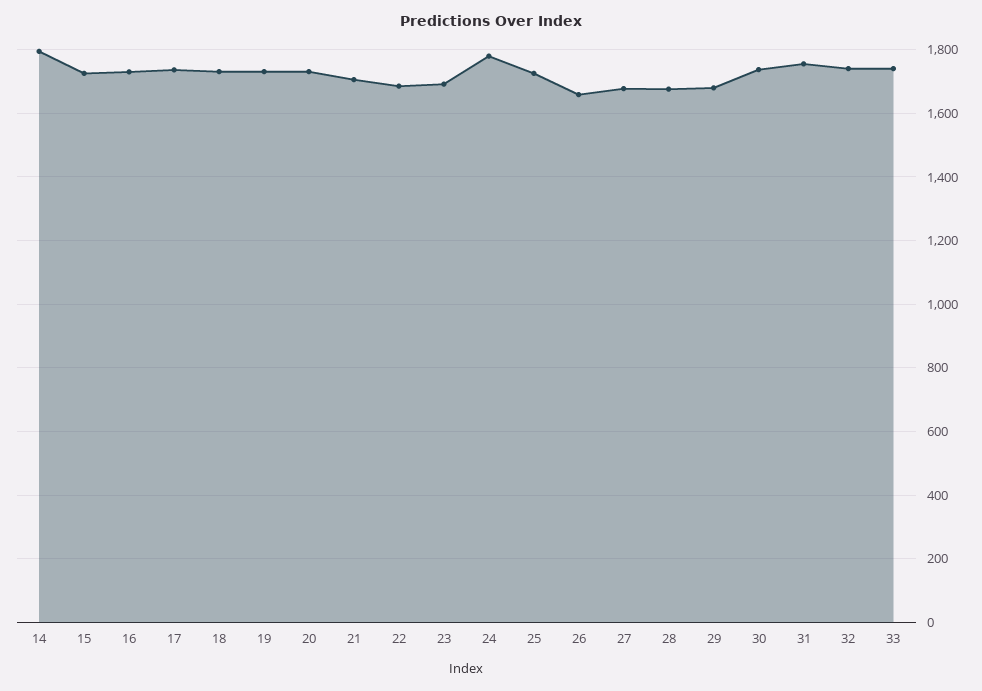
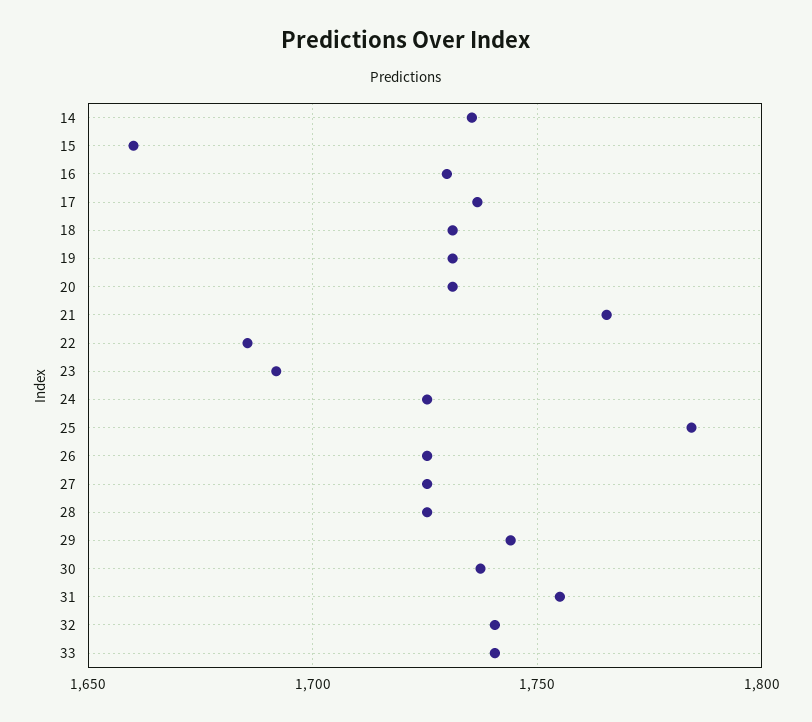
  {
-   "14": 1800,
+   "14": 1735,
-   "15": 1720,
+   "15": 1660,
    "16": 1730,
    "17": 1735,
    "18": 1730,
    "19": 1730,
    "20": 1730,
-   "21": 1700,
+   "21": 1765,
    "22": 1685,
    "23": 1690,
-   "24": 1780,
+   "24": 1725,
-   "25": 1720,
+   "25": 1785,
-   "26": 1660,
+   "26": 1725,
-   "27": 1680,
+   "27": 1725,
-   "28": 1680,
+   "28": 1725,
-   "29": 1680,
+   "29": 1745,
    "30": 1735,
    "31": 1755,
    "32": 1740,
    "33": 1740
  }

